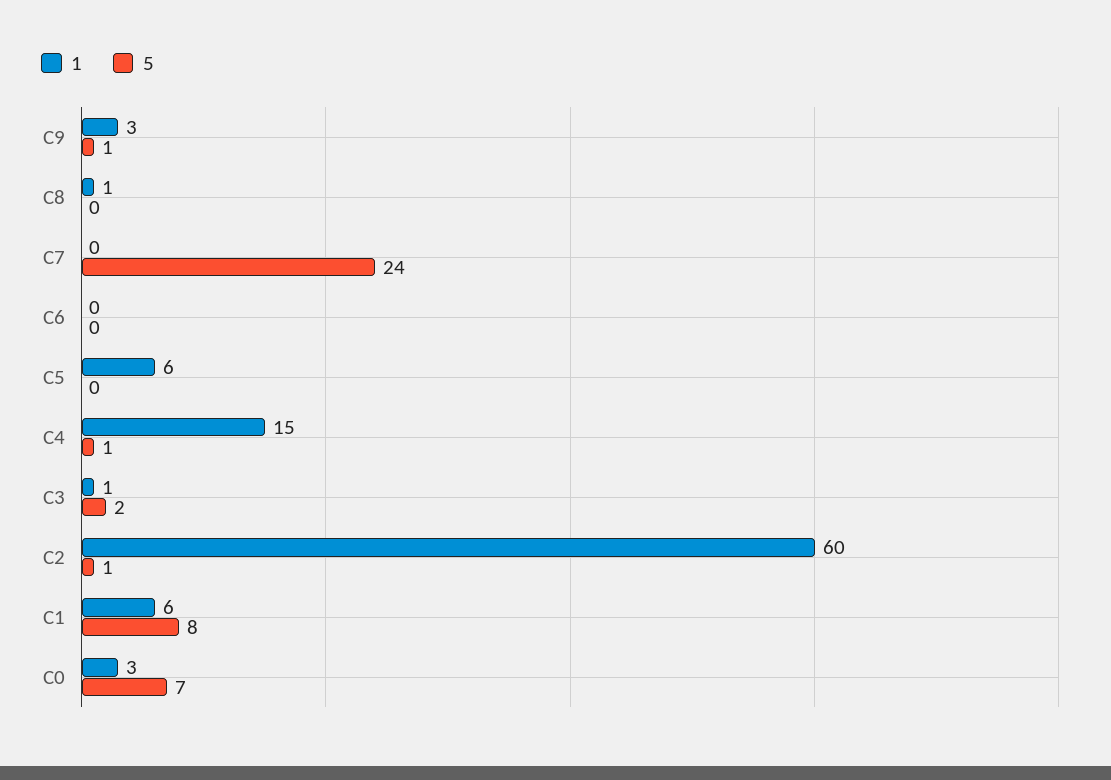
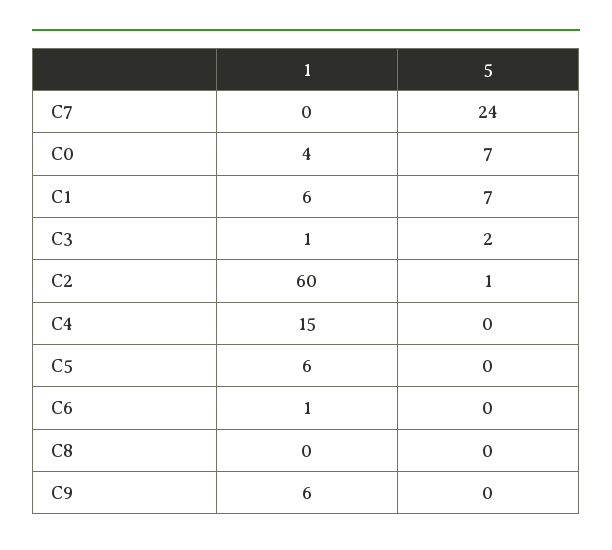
  {
    "1": {
-     "C9": 3,
+     "C9": 6,
-     "C8": 1,
+     "C8": 0,
      "C7": 0,
-     "C6": 0,
+     "C6": 1,
      "C5": 6,
      "C4": 15,
      "C3": 1,
      "C2": 60,
      "C1": 6,
-     "C0": 3
+     "C0": 4
    },
    "5": {
-     "C9": 1,
+     "C9": 0,
      "C8": 0,
      "C7": 24,
      "C6": 0,
      "C5": 0,
-     "C4": 1,
+     "C4": 0,
      "C3": 2,
      "C2": 1,
-     "C1": 8,
+     "C1": 7,
      "C0": 7
    }
  }

